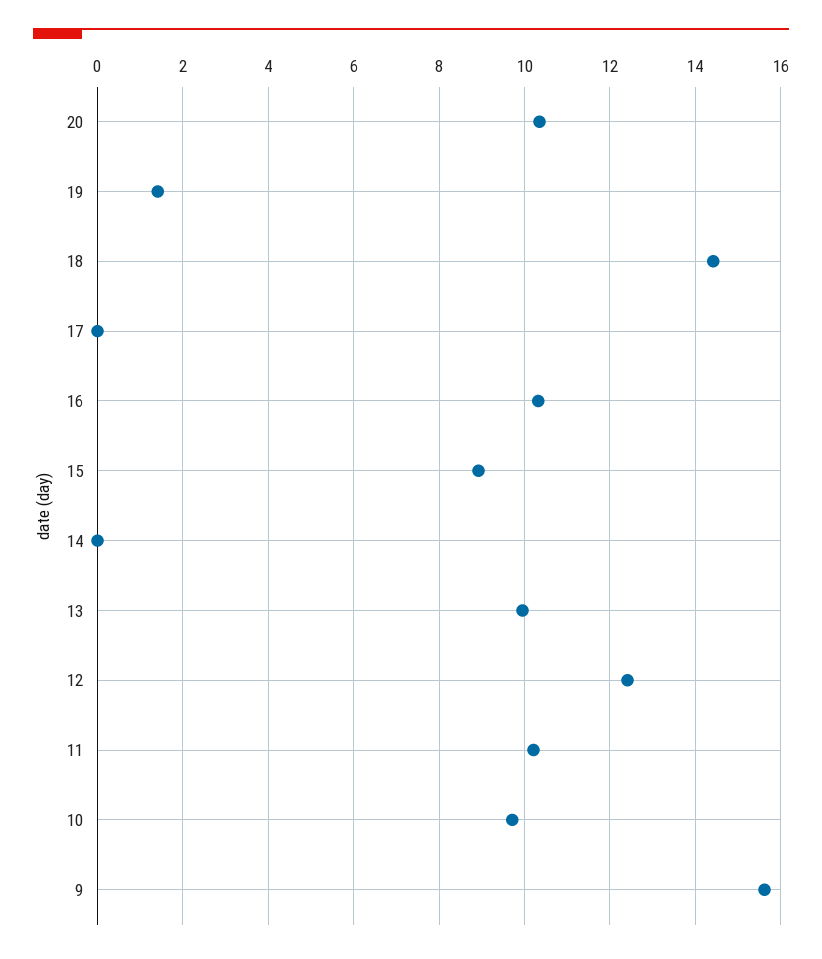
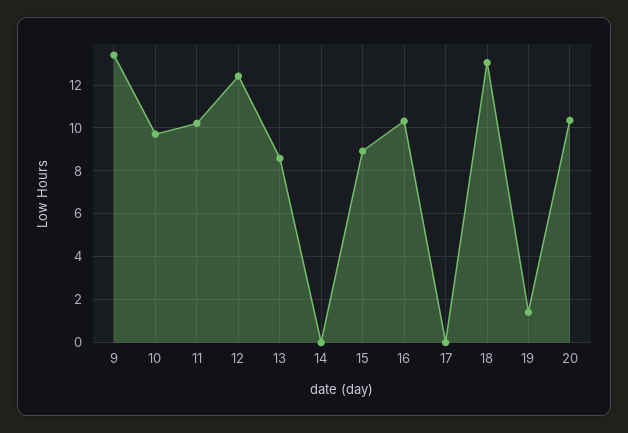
  {
    "20": 10.4,
    "19": 1.4,
-   "18": 14.4,
+   "18": 13,
    "17": 0,
    "16": 10.4,
    "15": 9,
    "14": 0,
-   "13": 10,
+   "13": 8.5,
    "12": 12.4,
    "11": 10.2,
    "10": 9.8,
-   "9": 15.6
+   "9": 13.5
  }

